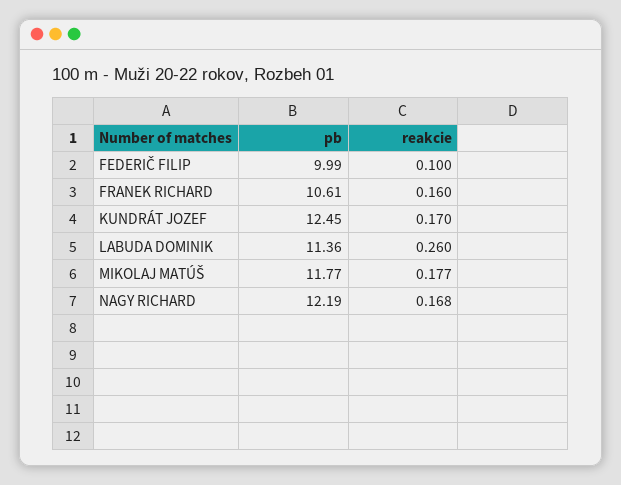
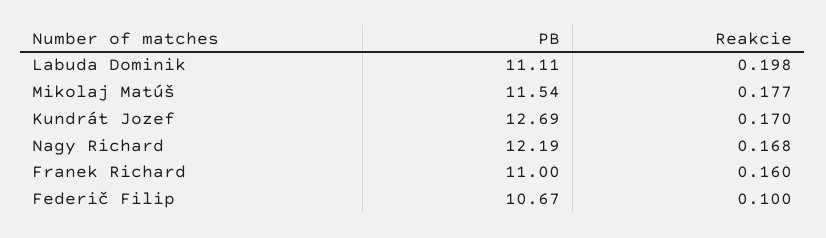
  {
    "pb": {
-     "FEDERIČ FILIP": 9.99,
+     "FEDERIČ FILIP": 10.67,
-     "FRANEK RICHARD": 10.61,
+     "FRANEK RICHARD": 11,
-     "KUNDRÁT JOZEF": 12.45,
+     "KUNDRÁT JOZEF": 12.69,
-     "LABUDA DOMINIK": 11.36,
+     "LABUDA DOMINIK": 11.11,
-     "MIKOLAJ MATÚŠ": 11.77,
+     "MIKOLAJ MATÚŠ": 11.54,
      "NAGY RICHARD": 12.19
    },
    "reakcie": {
      "FEDERIČ FILIP": 0.1,
      "FRANEK RICHARD": 0.16,
      "KUNDRÁT JOZEF": 0.17,
-     "LABUDA DOMINIK": 0.26,
+     "LABUDA DOMINIK": 0.198,
      "MIKOLAJ MATÚŠ": 0.177,
      "NAGY RICHARD": 0.168
    }
  }

